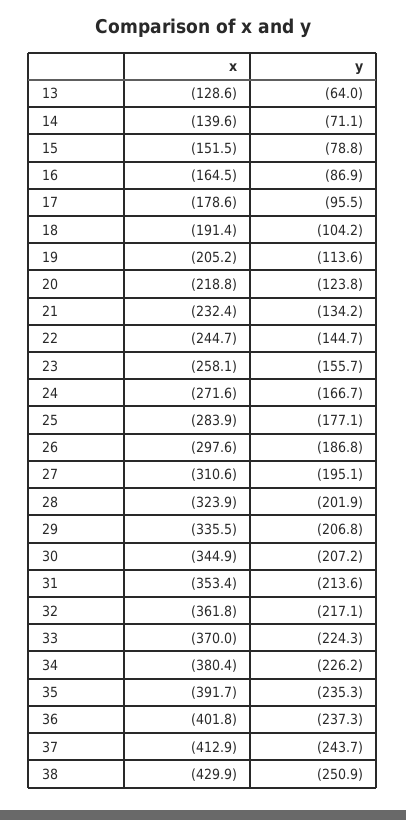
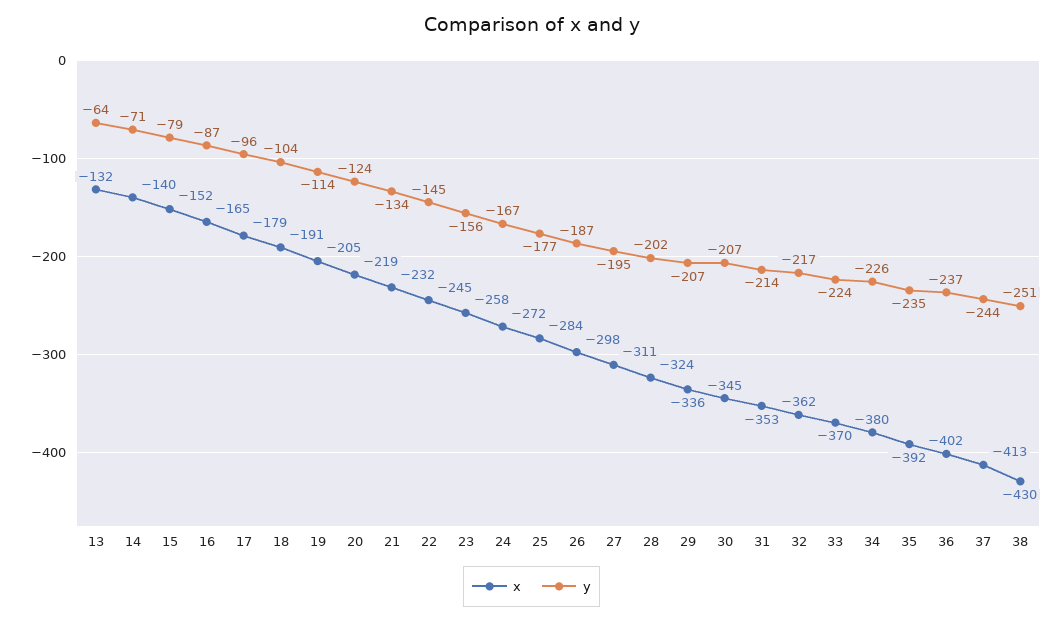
  {
    "x": {
-     "13": -128.6,
+     "13": -132,
      "14": -139.6,
      "15": -151.5,
      "16": -164.5,
      "17": -178.6,
      "18": -191.4,
      "19": -205.2,
      "20": -218.8,
      "21": -232.4,
      "22": -244.7,
      "23": -258.1,
      "24": -271.6,
      "25": -283.9,
      "26": -297.6,
      "27": -310.6,
      "28": -323.9,
      "29": -335.5,
      "30": -344.9,
      "31": -353.4,
      "32": -361.8,
      "33": -370,
      "34": -380.4,
      "35": -391.7,
      "36": -401.8,
      "37": -412.9,
      "38": -429.9
    },
    "y": {
      "13": -64,
      "14": -71.1,
      "15": -78.8,
      "16": -86.9,
      "17": -95.5,
      "18": -104.2,
      "19": -113.6,
      "20": -123.8,
      "21": -134.2,
      "22": -144.7,
      "23": -155.7,
      "24": -166.7,
      "25": -177.1,
      "26": -186.8,
      "27": -195.1,
      "28": -201.9,
      "29": -206.8,
      "30": -207.2,
      "31": -213.6,
      "32": -217.1,
      "33": -224.3,
      "34": -226.2,
      "35": -235.3,
      "36": -237.3,
      "37": -243.7,
      "38": -250.9
    }
  }

